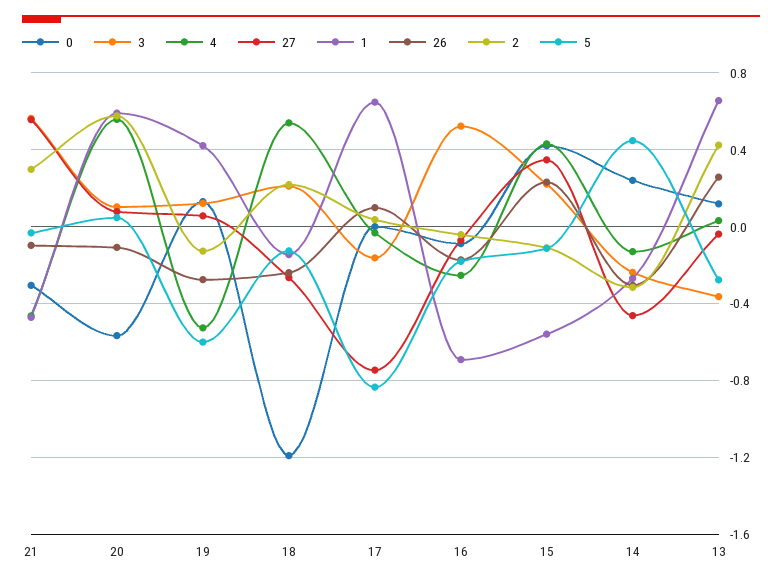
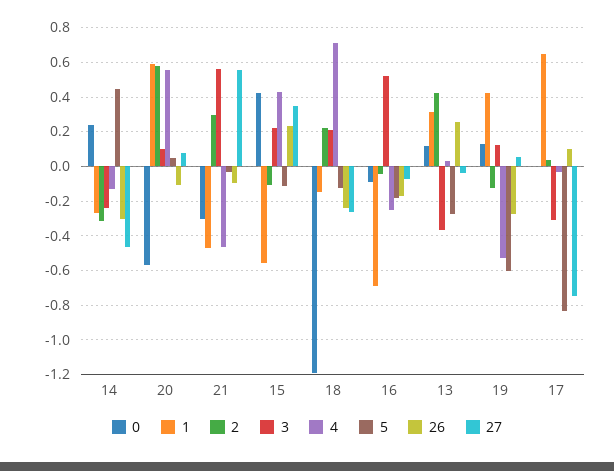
  {
    "0": {
      "21": -0.3,
      "20": -0.55,
      "19": 0.15,
      "18": -1.2,
      "17": 0,
      "16": -0.1,
      "15": 0.4,
      "14": 0.25,
      "13": 0.1
    },
    "3": {
      "21": 0.55,
      "20": 0.1,
      "19": 0.1,
      "18": 0.2,
-     "17": -0.15,
+     "17": -0.3,
      "16": 0.5,
      "15": 0.2,
      "14": -0.25,
      "13": -0.35
    },
    "4": {
      "21": -0.45,
      "20": 0.55,
      "19": -0.55,
-     "18": 0.55,
+     "18": 0.7,
      "17": -0.05,
      "16": -0.25,
      "15": 0.45,
      "14": -0.15,
      "13": 0.05
    },
    "27": {
      "21": 0.55,
      "20": 0.1,
      "19": 0.05,
      "18": -0.25,
      "17": -0.75,
      "16": -0.05,
      "15": 0.35,
      "14": -0.45,
      "13": -0.05
    },
    "1": {
      "21": -0.45,
      "20": 0.6,
      "19": 0.4,
      "18": -0.15,
      "17": 0.65,
      "16": -0.7,
      "15": -0.55,
      "14": -0.25,
-     "13": 0.65
+     "13": 0.3
    },
    "26": {
      "21": -0.1,
      "20": -0.1,
      "19": -0.3,
      "18": -0.25,
      "17": 0.1,
      "16": -0.15,
      "15": 0.25,
      "14": -0.3,
      "13": 0.25
    },
    "2": {
      "21": 0.3,
      "20": 0.6,
      "19": -0.15,
      "18": 0.2,
      "17": 0.05,
      "16": -0.05,
      "15": -0.1,
      "14": -0.3,
      "13": 0.4
    },
    "5": {
      "21": -0.05,
      "20": 0.05,
      "19": -0.6,
      "18": -0.15,
      "17": -0.85,
      "16": -0.2,
      "15": -0.1,
      "14": 0.45,
      "13": -0.3
    }
  }

